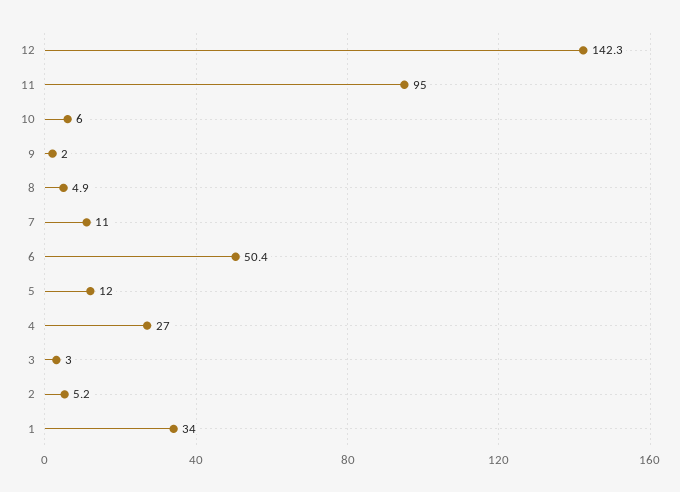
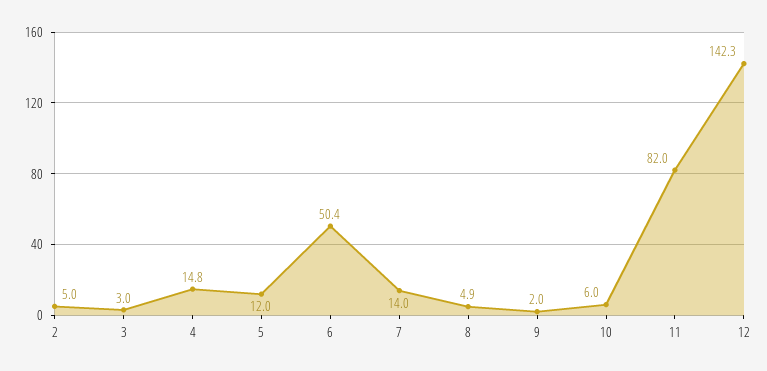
  {
    "12": 142.3,
-   "11": 95,
+   "11": 82,
    "10": 6,
    "9": 2,
    "8": 4.9,
-   "7": 11,
+   "7": 14,
    "6": 50.4,
    "5": 12,
-   "4": 27,
+   "4": 14.8,
    "3": 3,
-   "2": 5.2,
+   "2": 5
-   "1": 34
  }

